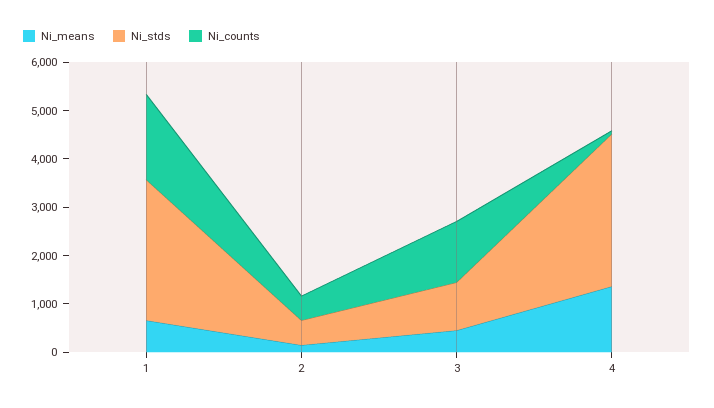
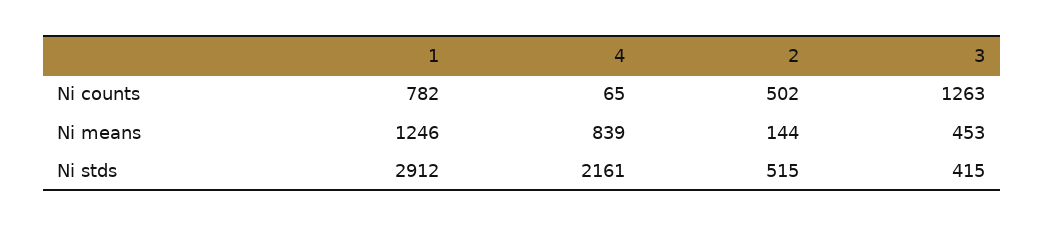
  {
    "Ni_means": {
-     "1": 600,
+     "1": 1246,
      "2": 144,
      "3": 453,
-     "4": 1400
+     "4": 839
    },
    "Ni_stds": {
      "1": 2912,
      "2": 515,
-     "3": 1000,
+     "3": 415,
-     "4": 3200
+     "4": 2161
    },
    "Ni_counts": {
-     "1": 1800,
+     "1": 782,
      "2": 502,
      "3": 1263,
      "4": 65
    }
  }

